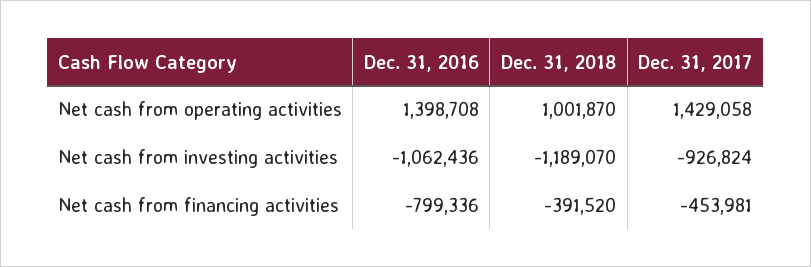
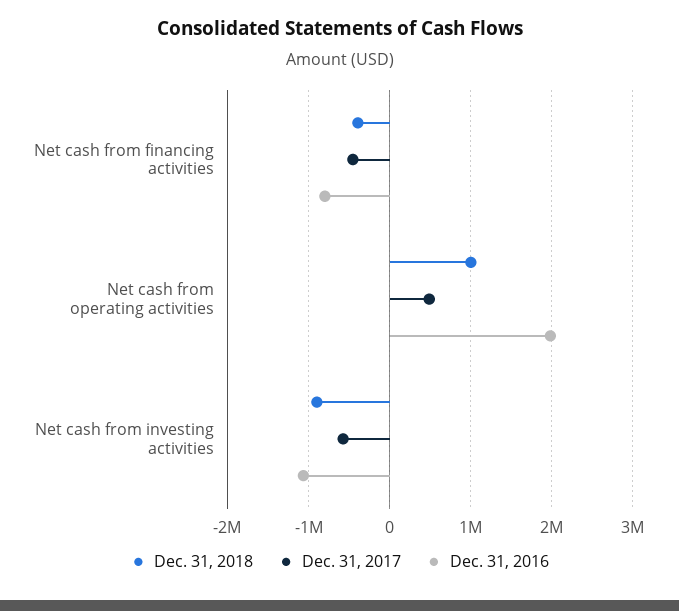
  {
    "Dec. 31, 2016": {
-     "Net cash from operating activities": 1398708,
+     "Net cash from operating activities": 2000000,
      "Net cash from investing activities": -1062436,
      "Net cash from financing activities": -799336
    },
    "Dec. 31, 2018": {
      "Net cash from operating activities": 1001870,
-     "Net cash from investing activities": -1189070,
+     "Net cash from investing activities": -900000,
      "Net cash from financing activities": -391520
    },
    "Dec. 31, 2017": {
-     "Net cash from operating activities": 1429058,
+     "Net cash from operating activities": 500000,
-     "Net cash from investing activities": -926824,
+     "Net cash from investing activities": -600000,
      "Net cash from financing activities": -453981
    }
  }

